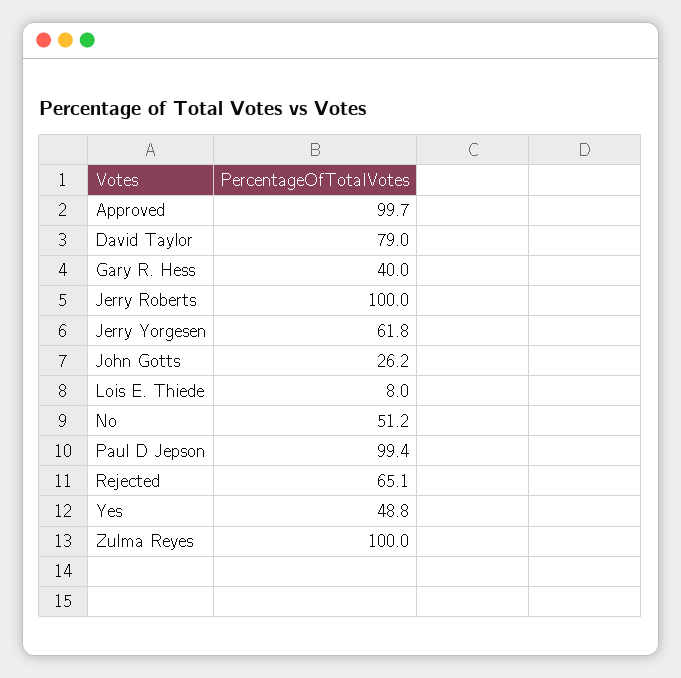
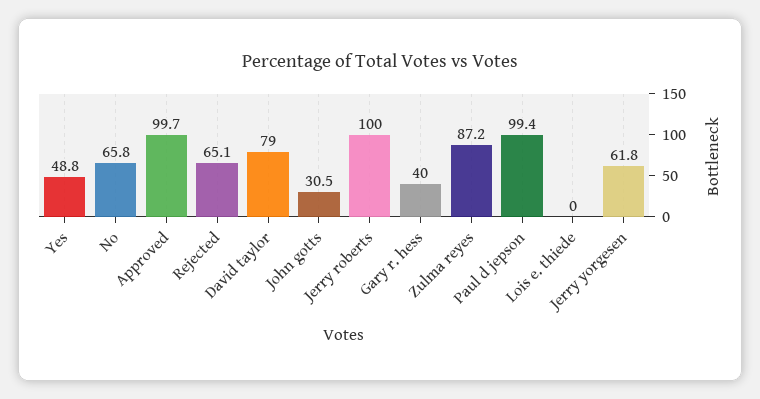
  {
    "Approved": 99.7,
    "David Taylor": 79,
    "Gary R. Hess": 40,
    "Jerry Roberts": 100,
    "Jerry Yorgesen": 61.8,
-   "John Gotts": 26.2,
+   "John Gotts": 30.5,
-   "Lois E. Thiede": 8,
+   "Lois E. Thiede": 0,
-   "No": 51.2,
+   "No": 65.8,
    "Paul D Jepson": 99.4,
    "Rejected": 65.1,
    "Yes": 48.8,
-   "Zulma Reyes": 100
+   "Zulma Reyes": 87.2
  }

